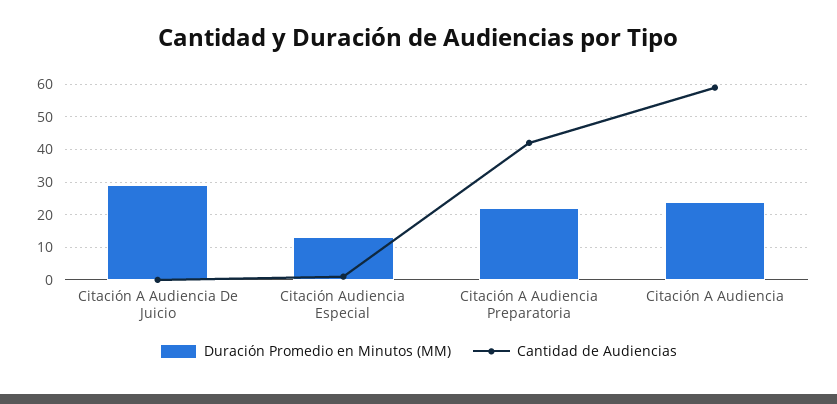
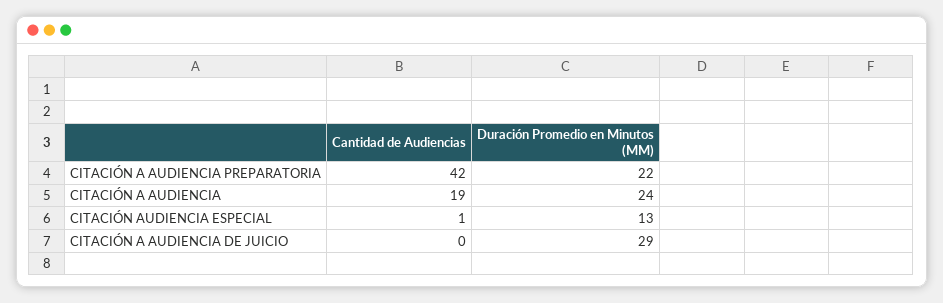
  {
    "Duración Promedio en Minutos (MM)": {
      "Citación A Audiencia De Juicio": 29,
      "Citación Audiencia Especial": 13,
      "Citación A Audiencia Preparatoria": 22,
      "Citación A Audiencia": 24
    },
    "Cantidad de Audiencias": {
      "Citación A Audiencia De Juicio": 0,
      "Citación Audiencia Especial": 1,
      "Citación A Audiencia Preparatoria": 42,
-     "Citación A Audiencia": 60
+     "Citación A Audiencia": 19
    }
  }

